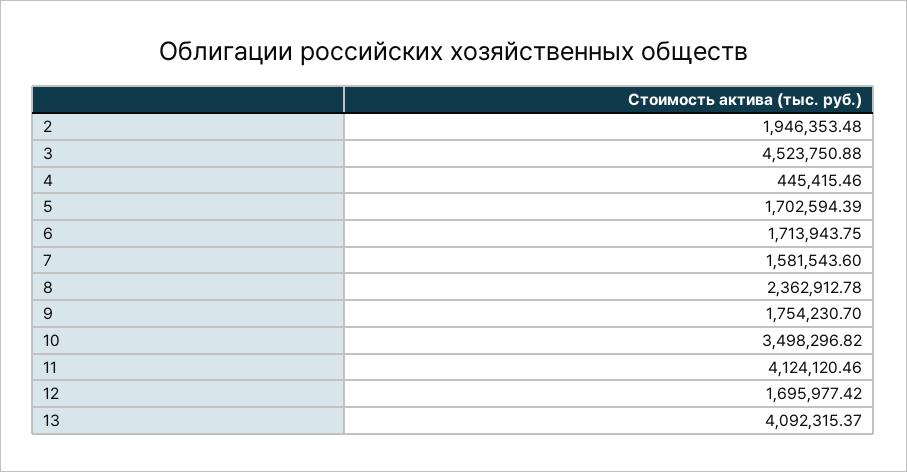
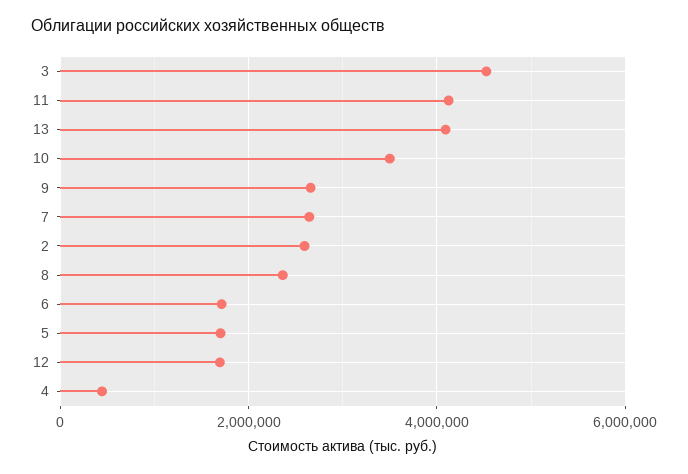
  {
-   "2": 1946353.48,
+   "2": 2600000,
    "3": 4523750.88,
    "4": 445415.46,
    "5": 1702594.39,
    "6": 1713943.75,
-   "7": 1581543.6,
+   "7": 2600000,
    "8": 2362912.78,
-   "9": 1754230.7,
+   "9": 2600000,
    "10": 3498296.82,
    "11": 4124120.46,
    "12": 1695977.42,
    "13": 4092315.37
  }

